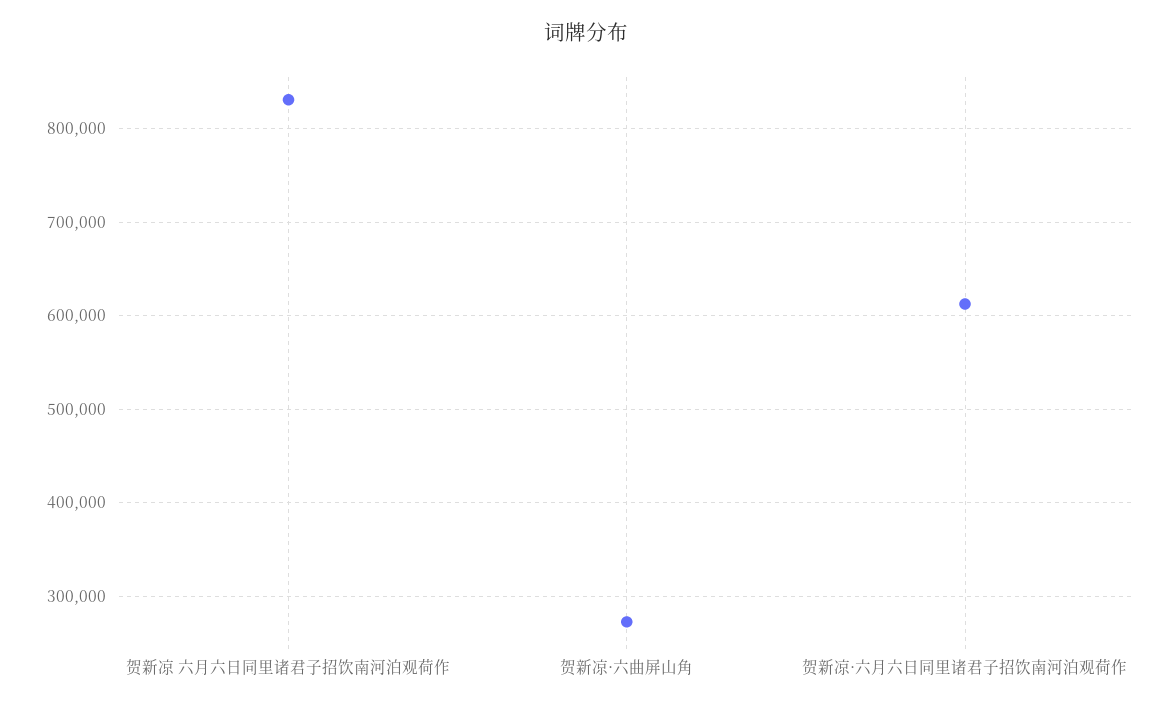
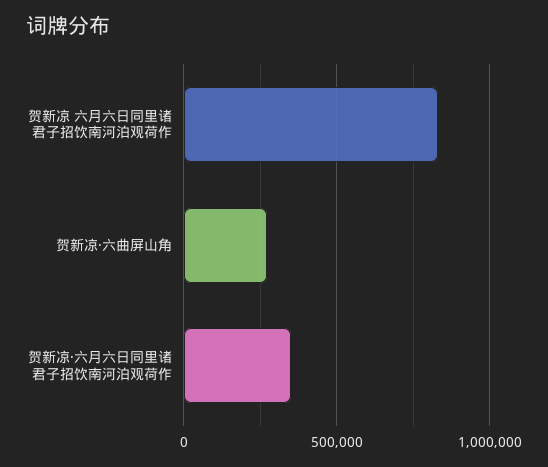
  {
    "贺新凉 六月六日同里诸君子招饮南河泊观荷作": 830000,
    "贺新凉·六曲屏山角": 270000,
-   "贺新凉·六月六日同里诸君子招饮南河泊观荷作": 610000
+   "贺新凉·六月六日同里诸君子招饮南河泊观荷作": 350000
  }

